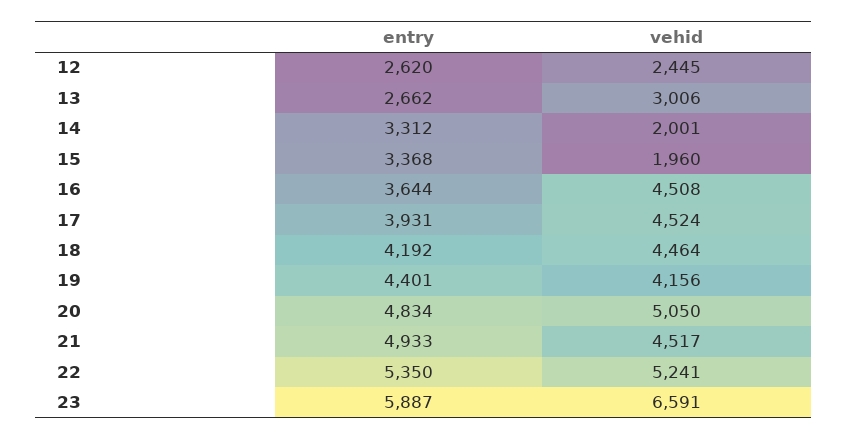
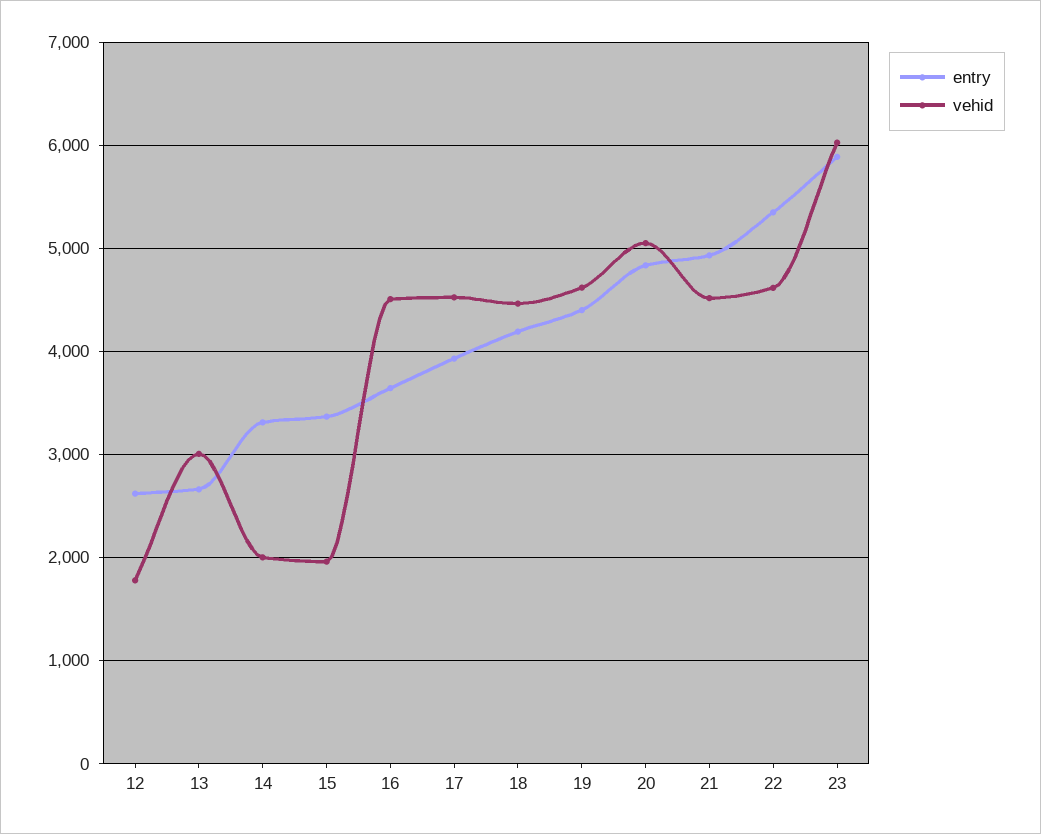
  {
    "entry": {
      "12": 2620,
      "13": 2662,
      "14": 3312,
      "15": 3368,
      "16": 3644,
      "17": 3931,
      "18": 4192,
      "19": 4401,
      "20": 4834,
      "21": 4933,
      "22": 5350,
      "23": 5887
    },
    "vehid": {
-     "12": 2445,
+     "12": 1800,
      "13": 3006,
      "14": 2001,
      "15": 1960,
      "16": 4508,
      "17": 4524,
      "18": 4464,
-     "19": 4156,
+     "19": 4600,
      "20": 5050,
      "21": 4517,
-     "22": 5241,
+     "22": 4600,
-     "23": 6591
+     "23": 6000
    }
  }

